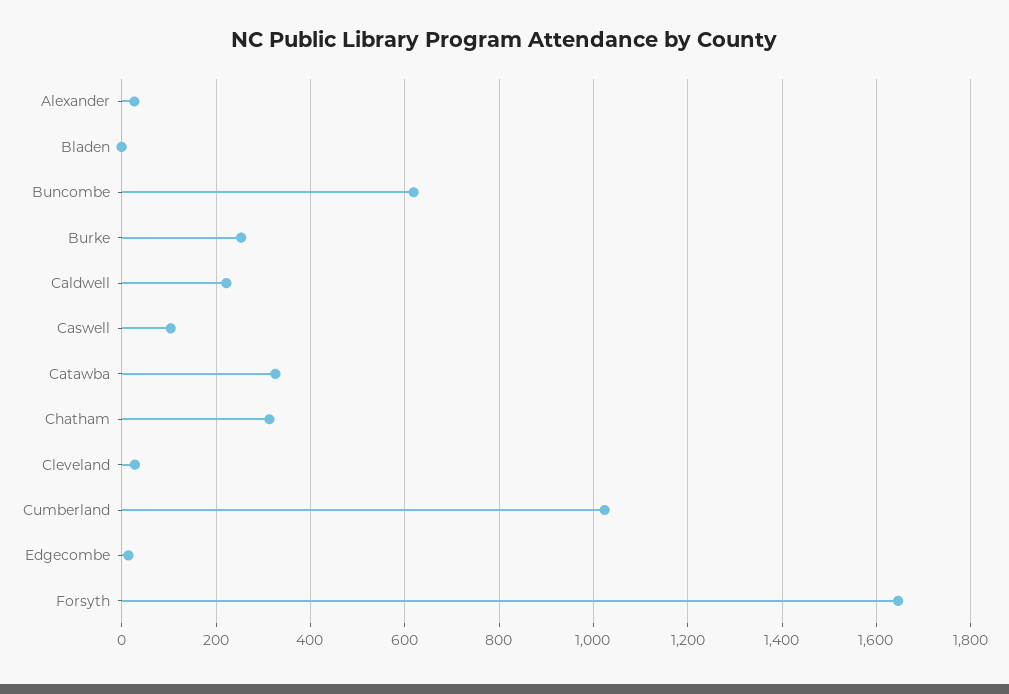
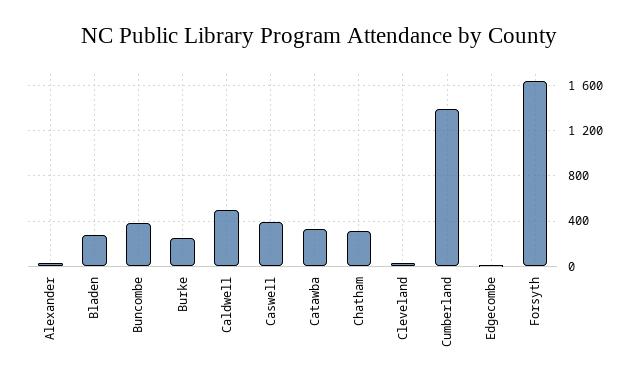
  {
    "Alexander": 20,
-   "Bladen": 0,
+   "Bladen": 300,
-   "Buncombe": 620,
+   "Buncombe": 400,
    "Burke": 260,
-   "Caldwell": 220,
+   "Caldwell": 500,
-   "Caswell": 100,
+   "Caswell": 400,
    "Catawba": 320,
    "Chatham": 320,
    "Cleveland": 20,
-   "Cumberland": 1020,
+   "Cumberland": 1400,
    "Edgecombe": 20,
    "Forsyth": 1640
  }

